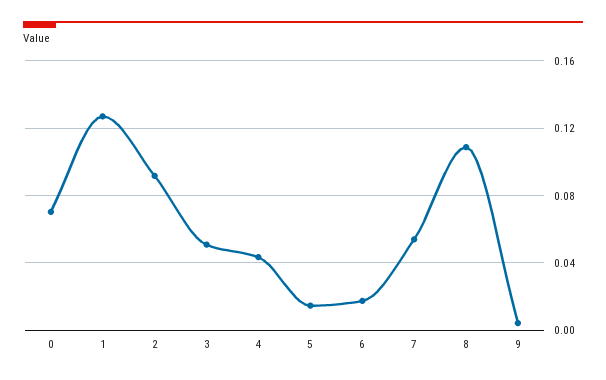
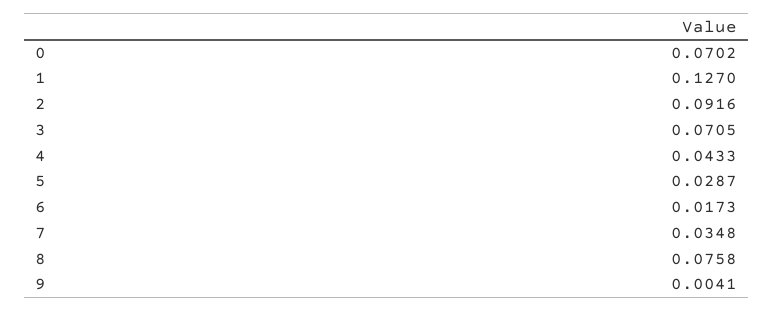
  {
    "0": 0.0702,
    "1": 0.127,
    "2": 0.0916,
-   "3": 0.05,
+   "3": 0.0705,
    "4": 0.0433,
-   "5": 0.015,
+   "5": 0.0287,
    "6": 0.0173,
-   "7": 0.055,
+   "7": 0.0348,
-   "8": 0.11,
+   "8": 0.0758,
    "9": 0.0041
  }

